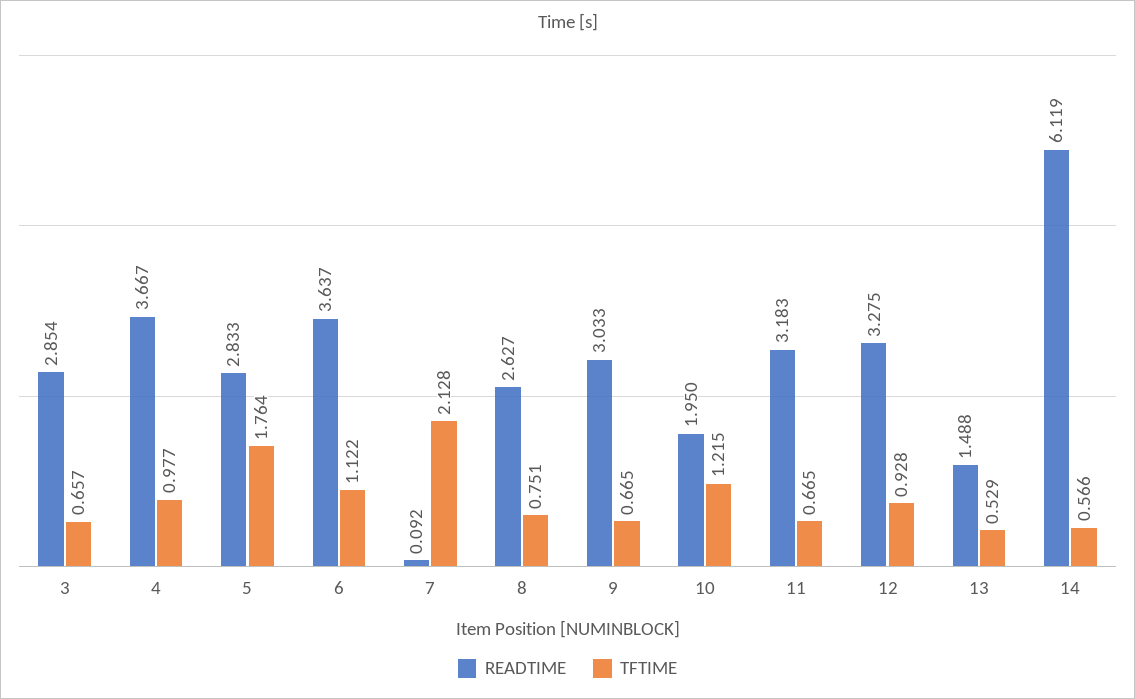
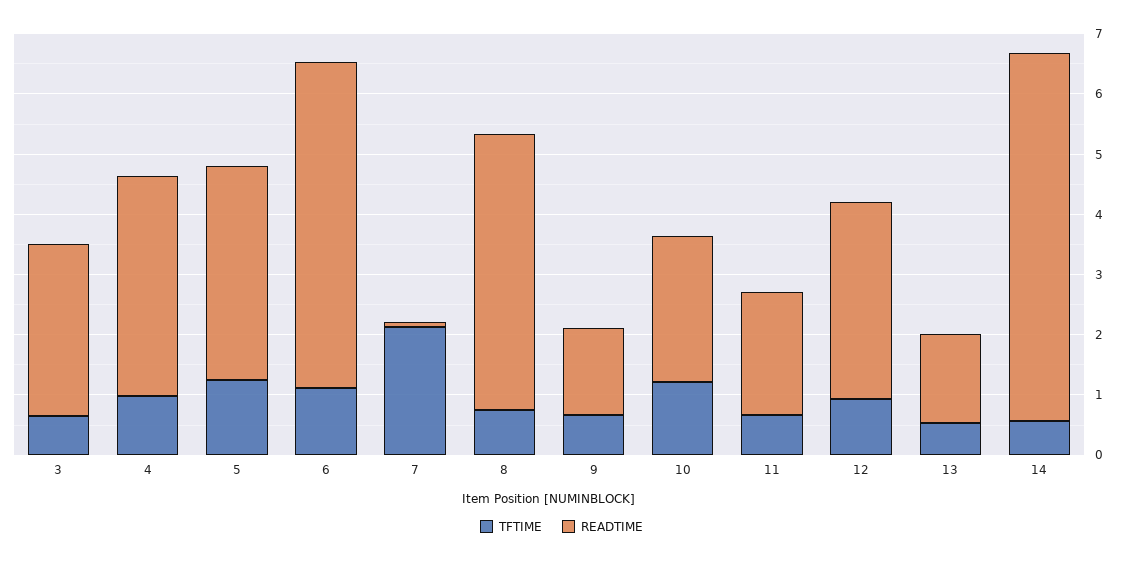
  {
    "READTIME": {
      "3": 2.854,
      "4": 3.667,
-     "5": 2.833,
+     "5": 3.6,
-     "6": 3.637,
+     "6": 5.4,
      "7": 0.092,
-     "8": 2.627,
+     "8": 4.6,
-     "9": 3.033,
+     "9": 1.4,
-     "10": 1.95,
+     "10": 2.4,
-     "11": 3.183,
+     "11": 2,
      "12": 3.275,
      "13": 1.488,
      "14": 6.119
    },
    "TFTIME": {
      "3": 0.657,
      "4": 0.977,
-     "5": 1.764,
+     "5": 1.2,
      "6": 1.122,
      "7": 2.128,
      "8": 0.751,
      "9": 0.665,
      "10": 1.215,
      "11": 0.665,
      "12": 0.928,
      "13": 0.529,
      "14": 0.566
    }
  }

